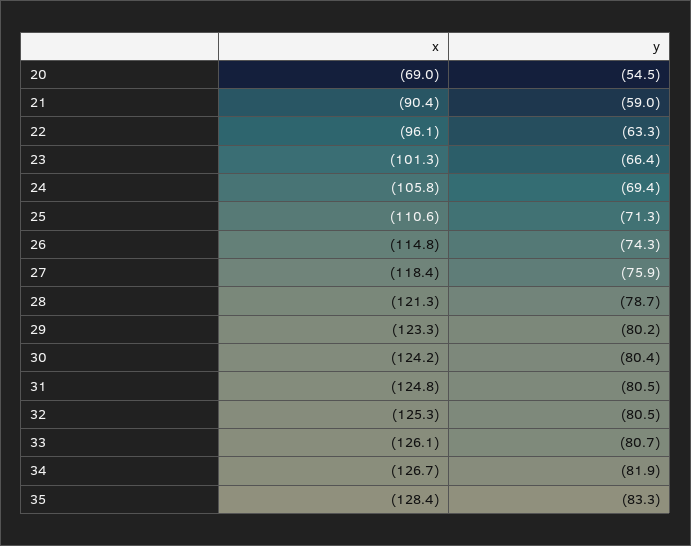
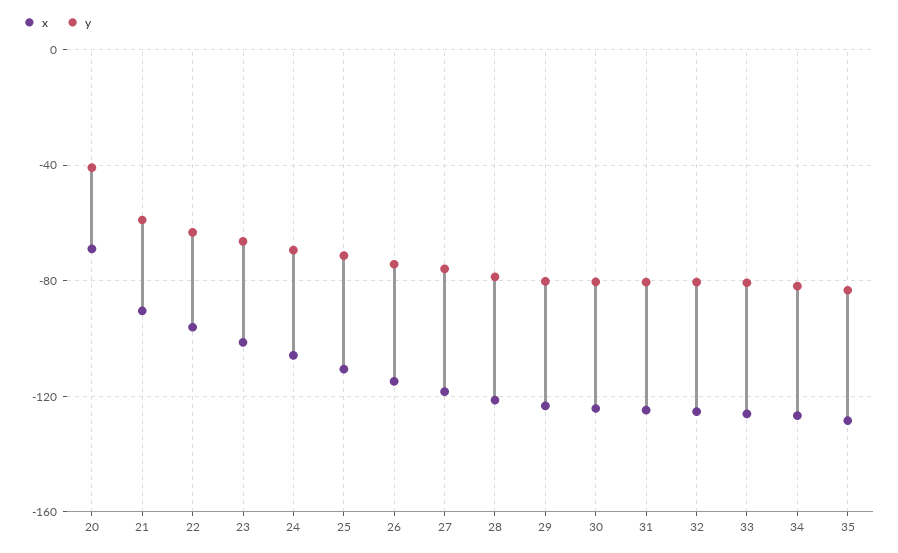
  {
    "x": {
      "20": -69,
      "21": -90.4,
      "22": -96.1,
      "23": -101.3,
      "24": -105.8,
      "25": -110.6,
      "26": -114.8,
      "27": -118.4,
      "28": -121.3,
      "29": -123.3,
      "30": -124.2,
      "31": -124.8,
      "32": -125.3,
      "33": -126.1,
      "34": -126.7,
      "35": -128.4
    },
    "y": {
-     "20": -54.5,
+     "20": -40,
      "21": -59,
      "22": -63.3,
      "23": -66.4,
      "24": -69.4,
      "25": -71.3,
      "26": -74.3,
      "27": -75.9,
      "28": -78.7,
      "29": -80.2,
      "30": -80.4,
      "31": -80.5,
      "32": -80.5,
      "33": -80.7,
      "34": -81.9,
      "35": -83.3
    }
  }

